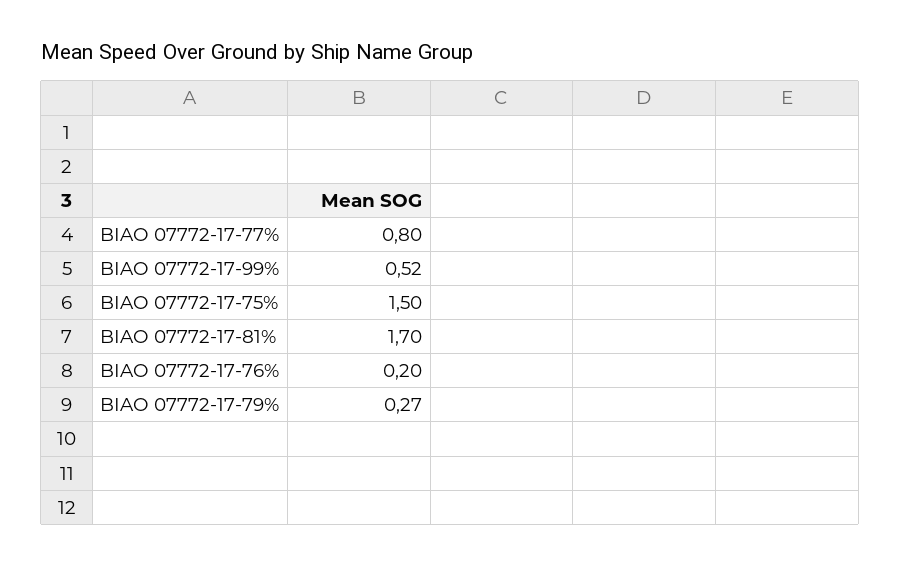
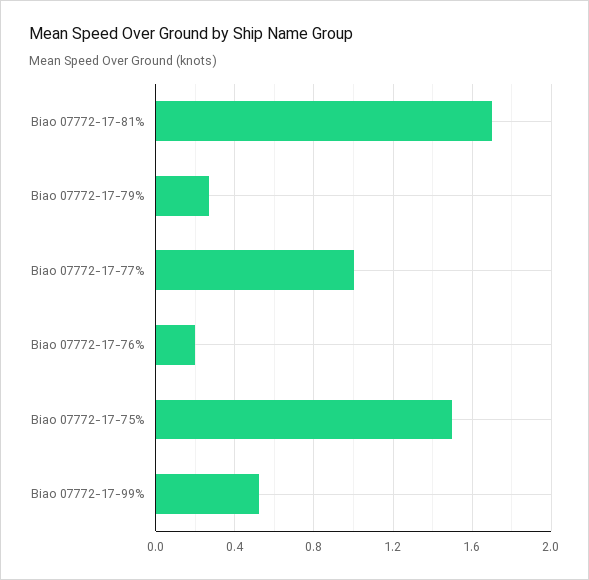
  {
-   "BIAO 07772-17-77%": 0.8,
+   "BIAO 07772-17-77%": 1,
    "BIAO 07772-17-99%": 0.52,
    "BIAO 07772-17-75%": 1.5,
    "BIAO 07772-17-81%": 1.7,
    "BIAO 07772-17-76%": 0.2,
    "BIAO 07772-17-79%": 0.27
  }

